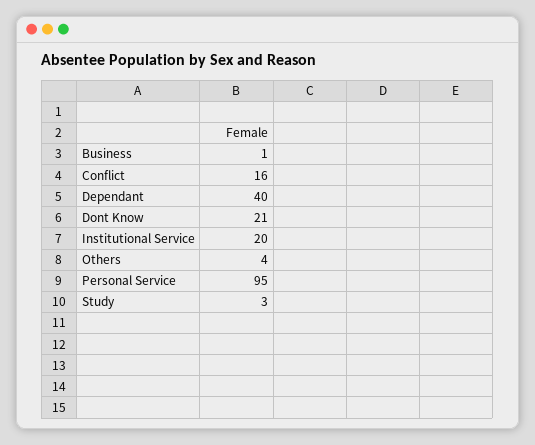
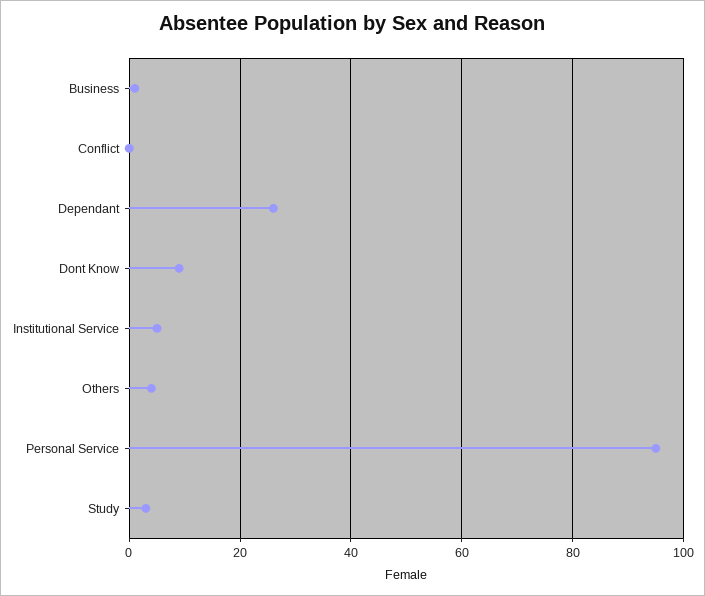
  {
    "Business": 1,
-   "Conflict": 16,
+   "Conflict": 0,
-   "Dependant": 40,
+   "Dependant": 25,
-   "Dont Know": 21,
+   "Dont Know": 10,
-   "Institutional Service": 20,
+   "Institutional Service": 5,
    "Others": 4,
    "Personal Service": 95,
    "Study": 3
  }

